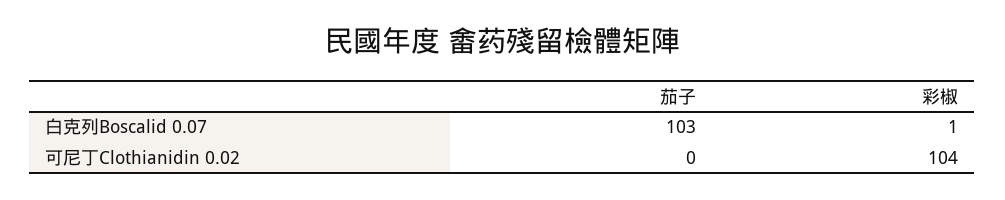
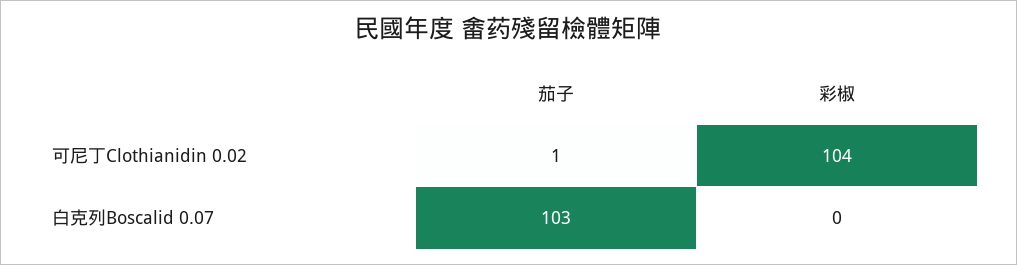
  {
    "茄子": {
      "白克列Boscalid 0.07": 103,
-     "可尼丁Clothianidin 0.02": 0
+     "可尼丁Clothianidin 0.02": 1
    },
    "彩椒": {
-     "白克列Boscalid 0.07": 1,
+     "白克列Boscalid 0.07": 0,
      "可尼丁Clothianidin 0.02": 104
    }
  }

